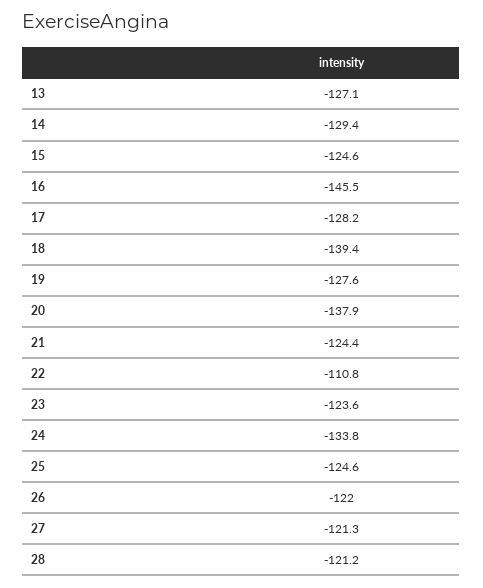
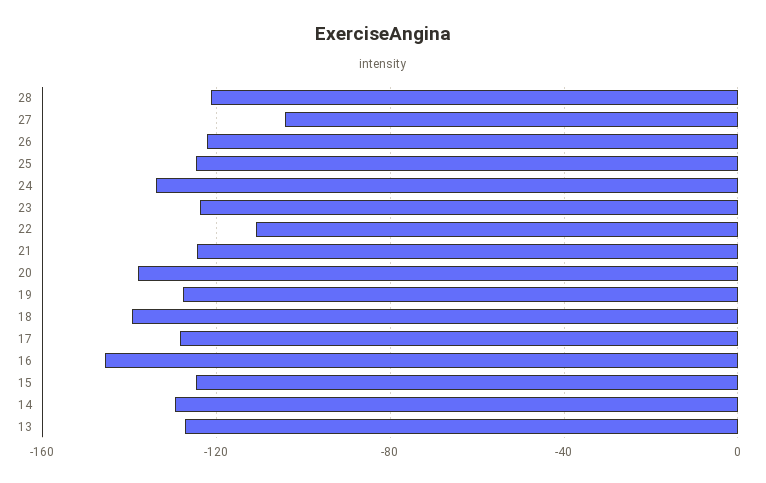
  {
    "13": -127.1,
    "14": -129.4,
    "15": -124.6,
    "16": -145.5,
    "17": -128.2,
    "18": -139.4,
    "19": -127.6,
    "20": -137.9,
    "21": -124.4,
    "22": -110.8,
    "23": -123.6,
    "24": -133.8,
    "25": -124.6,
    "26": -122,
-   "27": -121.3,
+   "27": -105,
    "28": -121.2
  }

